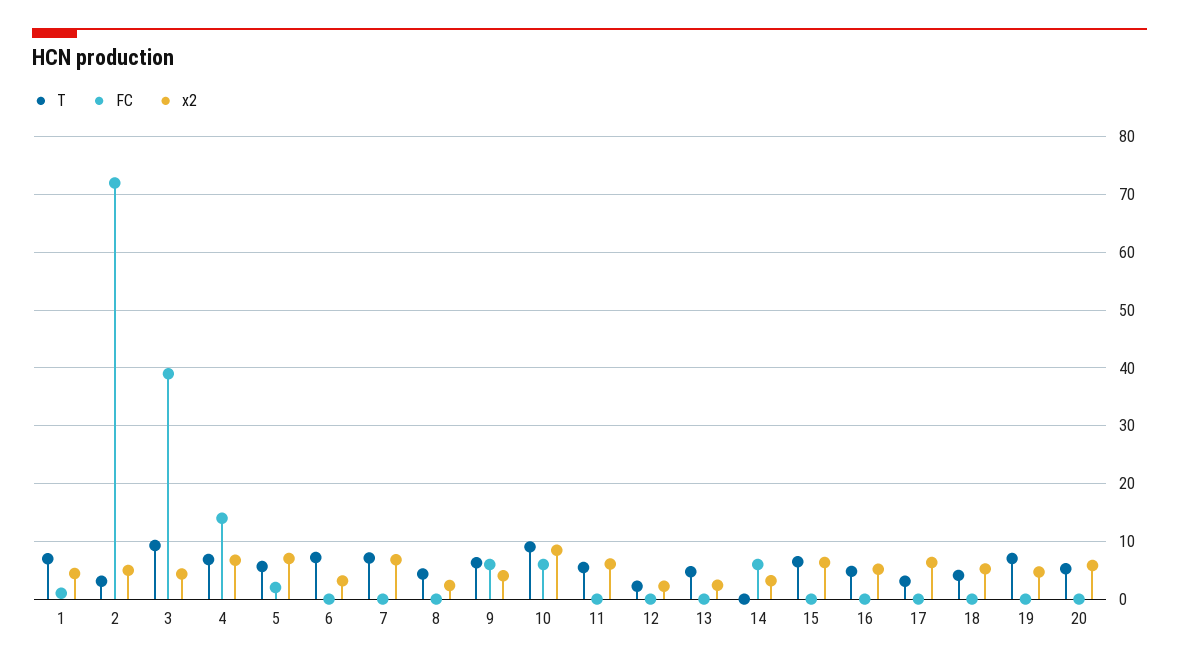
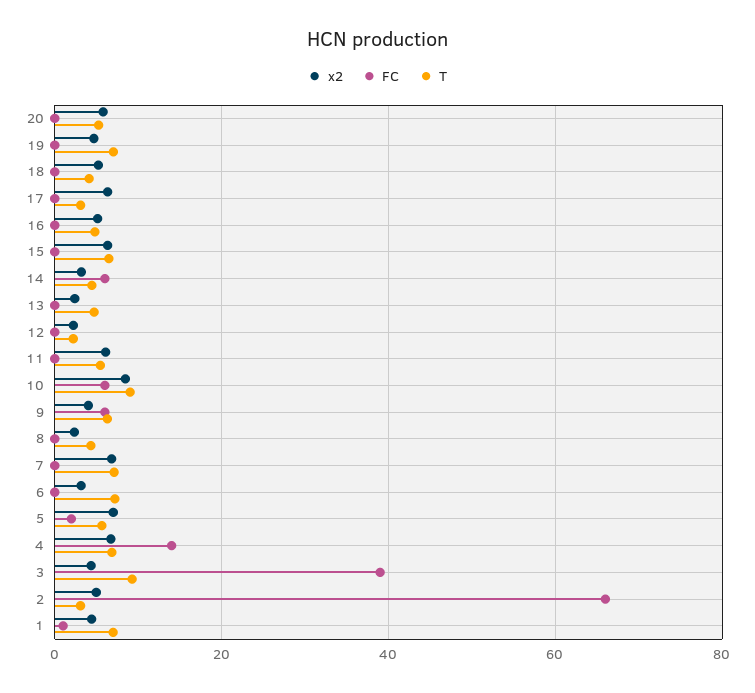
  {
    "T": {
      "1": 8,
      "2": 4,
      "3": 10,
      "4": 6,
      "5": 6,
      "6": 8,
      "7": 8,
      "8": 4,
      "9": 6,
      "10": 10,
      "11": 6,
      "12": 2,
      "13": 4,
-     "14": 0,
+     "14": 4,
      "15": 6,
      "16": 4,
      "17": 4,
      "18": 4,
      "19": 8,
      "20": 6
    },
    "FC": {
      "1": 2,
-     "2": 72,
+     "2": 66,
      "3": 40,
      "4": 14,
      "5": 2,
      "6": 0,
      "7": 0,
      "8": 0,
      "9": 6,
      "10": 6,
      "11": 0,
      "12": 0,
      "13": 0,
      "14": 6,
      "15": 0,
      "16": 0,
      "17": 0,
      "18": 0,
      "19": 0,
      "20": 0
    },
    "x2": {
      "1": 4,
      "2": 4,
      "3": 4,
      "4": 6,
      "5": 8,
      "6": 4,
      "7": 6,
      "8": 2,
      "9": 4,
      "10": 8,
      "11": 6,
      "12": 2,
      "13": 2,
      "14": 4,
      "15": 6,
      "16": 6,
      "17": 6,
      "18": 6,
      "19": 4,
      "20": 6
    }
  }

